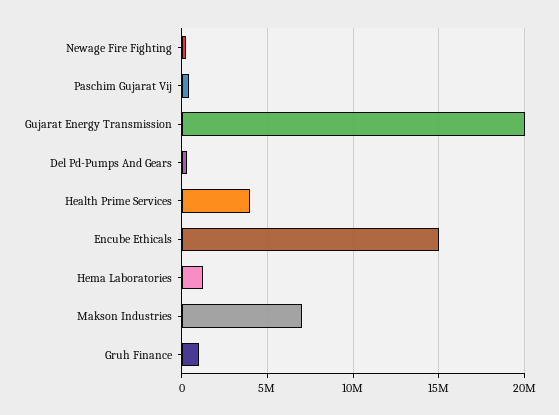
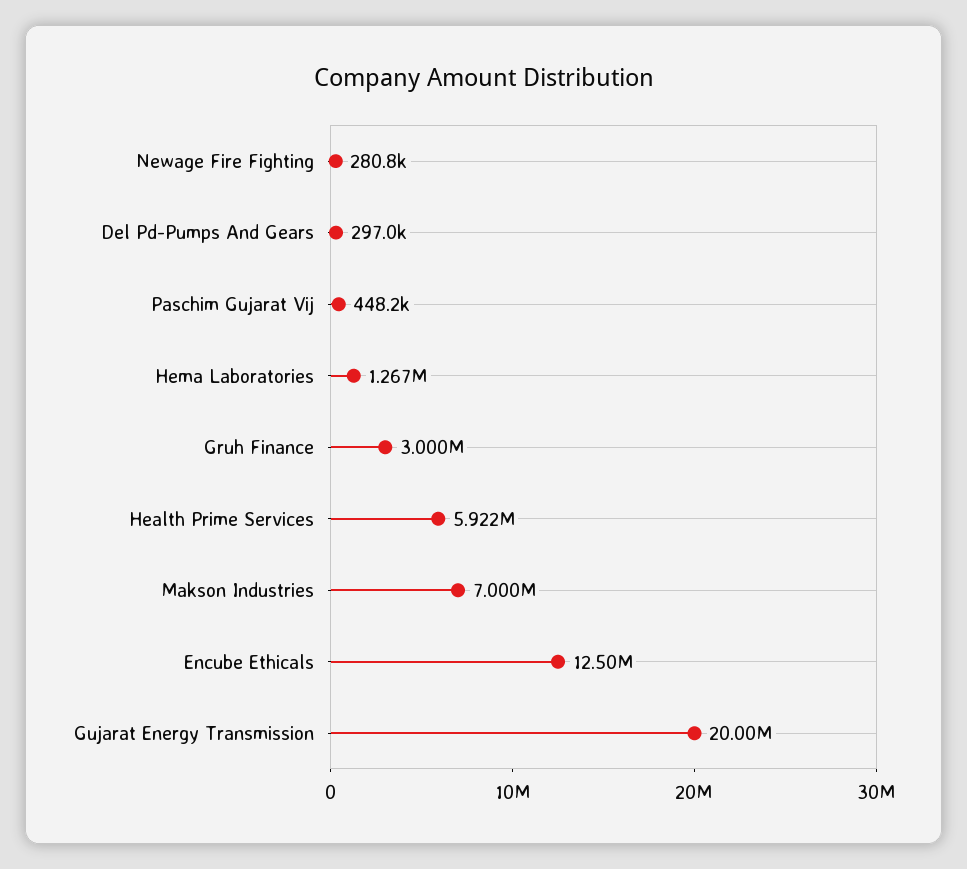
  {
    "Newage Fire Fighting": 280800,
    "Paschim Gujarat Vij": 448200,
    "Gujarat Energy Transmission": 20000000,
    "Del Pd-Pumps And Gears": 297000,
-   "Health Prime Services": 4000000,
+   "Health Prime Services": 5922000,
-   "Encube Ethicals": 15000000,
+   "Encube Ethicals": 12500000,
    "Hema Laboratories": 1267000,
    "Makson Industries": 7000000,
-   "Gruh Finance": 1000000
+   "Gruh Finance": 3000000
  }

